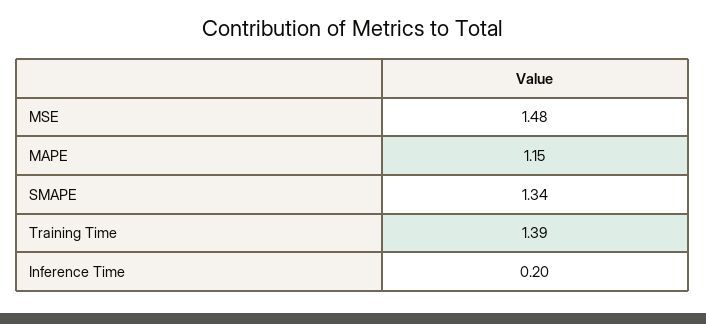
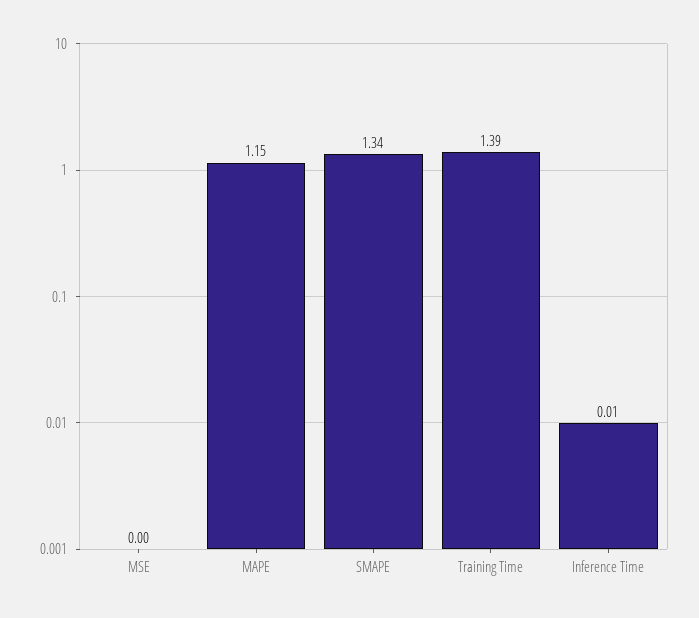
  {
-   "MSE": 1.48,
+   "MSE": 0,
    "MAPE": 1.15,
    "SMAPE": 1.34,
    "Training Time": 1.39,
-   "Inference Time": 0.2
+   "Inference Time": 0.01
  }

